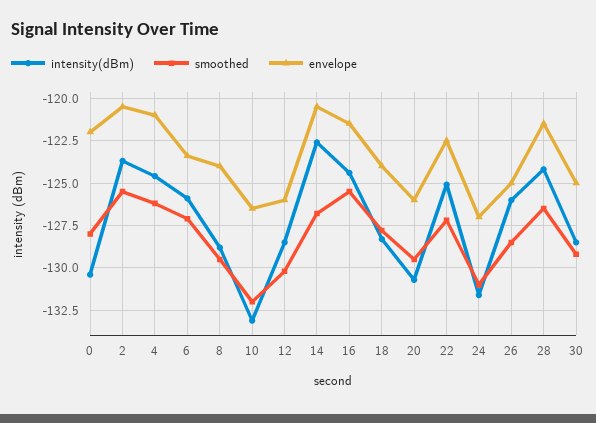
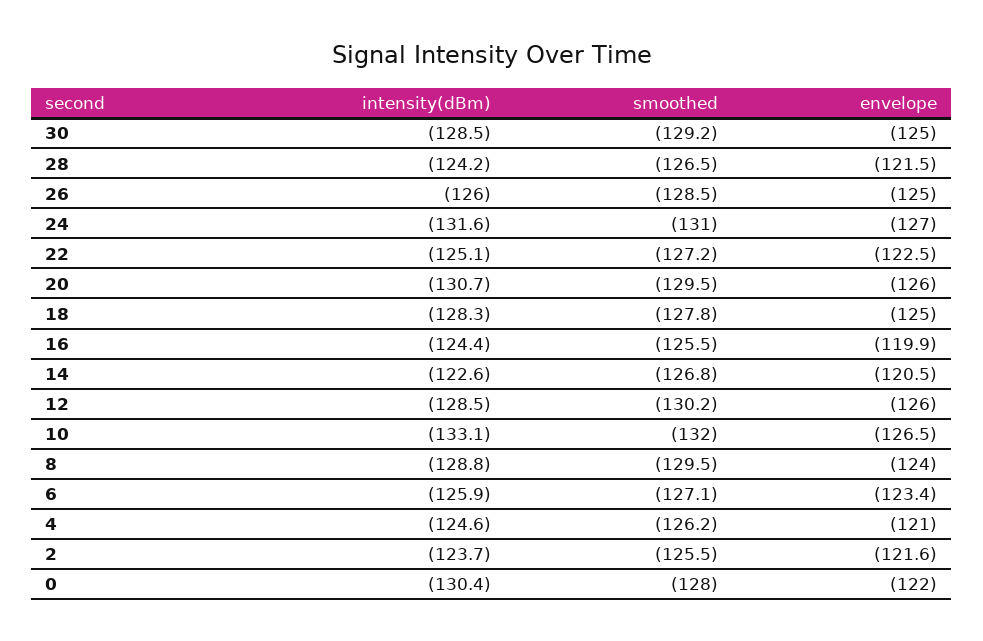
  {
    "intensity(dBm)": {
      "0": -130.4,
      "2": -123.7,
      "4": -124.6,
      "6": -125.9,
      "8": -128.8,
      "10": -133.1,
      "12": -128.5,
      "14": -122.6,
      "16": -124.4,
      "18": -128.3,
      "20": -130.7,
      "22": -125.1,
      "24": -131.6,
      "26": -126,
      "28": -124.2,
      "30": -128.5
    },
    "smoothed": {
      "0": -128,
      "2": -125.5,
      "4": -126.2,
      "6": -127.1,
      "8": -129.5,
      "10": -132,
      "12": -130.2,
      "14": -126.8,
      "16": -125.5,
      "18": -127.8,
      "20": -129.5,
      "22": -127.2,
      "24": -131,
      "26": -128.5,
      "28": -126.5,
      "30": -129.2
    },
    "envelope": {
      "0": -122,
-     "2": -120.5,
+     "2": -121.6,
      "4": -121,
      "6": -123.4,
      "8": -124,
      "10": -126.5,
      "12": -126,
      "14": -120.5,
-     "16": -121.5,
+     "16": -119.9,
-     "18": -124,
+     "18": -125,
      "20": -126,
      "22": -122.5,
      "24": -127,
      "26": -125,
      "28": -121.5,
      "30": -125
    }
  }

